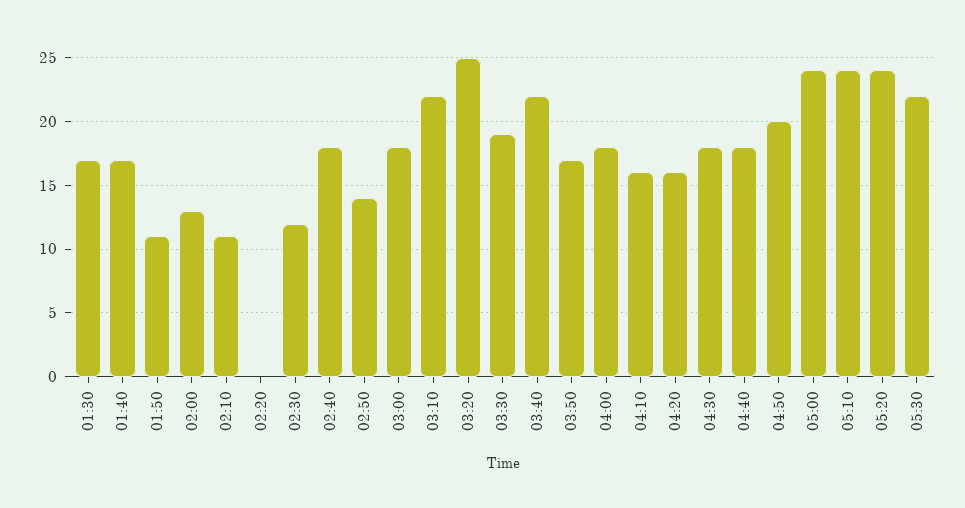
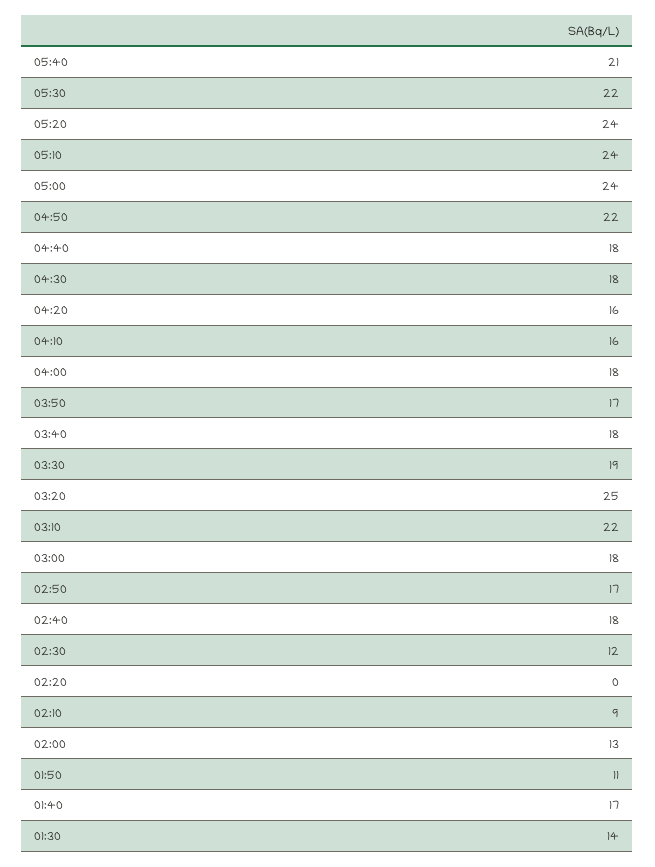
  {
-   "01:30": 17,
+   "01:30": 14,
    "01:40": 17,
    "01:50": 11,
    "02:00": 13,
-   "02:10": 11,
+   "02:10": 9,
    "02:20": 0,
    "02:30": 12,
    "02:40": 18,
-   "02:50": 14,
+   "02:50": 17,
    "03:00": 18,
    "03:10": 22,
    "03:20": 25,
    "03:30": 19,
-   "03:40": 22,
+   "03:40": 18,
    "03:50": 17,
    "04:00": 18,
    "04:10": 16,
    "04:20": 16,
    "04:30": 18,
    "04:40": 18,
-   "04:50": 20,
+   "04:50": 22,
    "05:00": 24,
    "05:10": 24,
    "05:20": 24,
-   "05:30": 22
+   "05:30": 22,
+   "05:40": 21
  }

